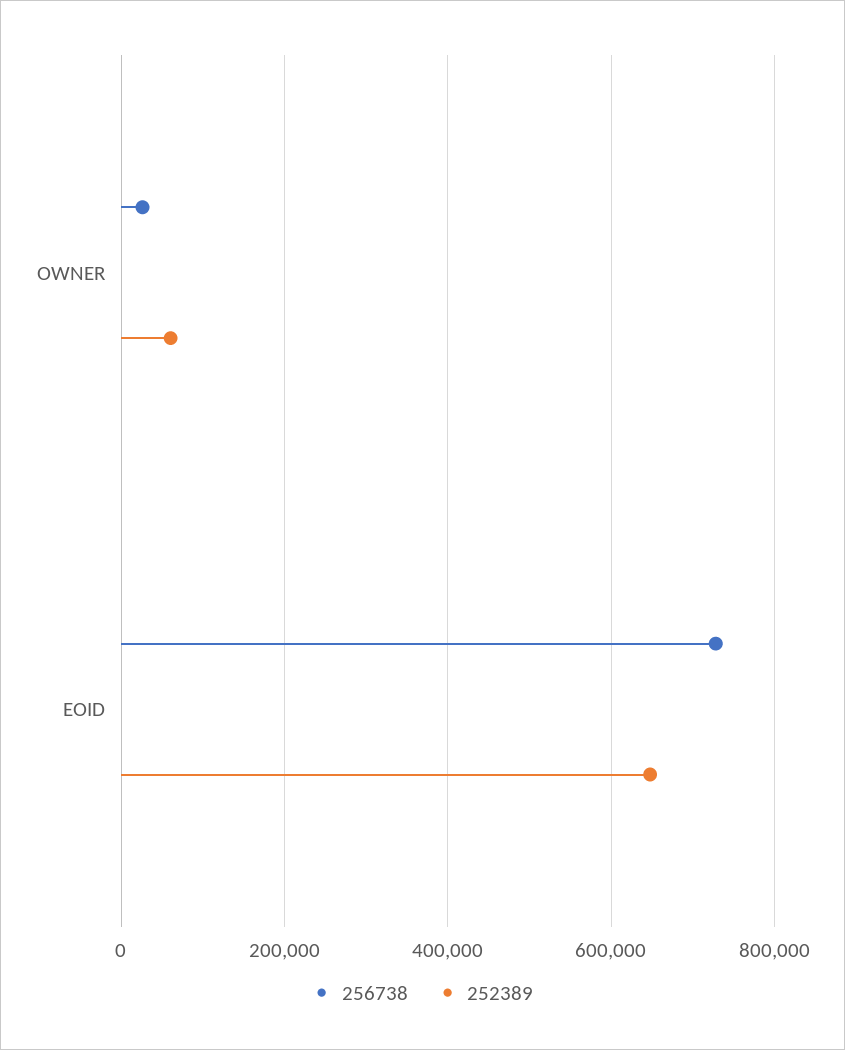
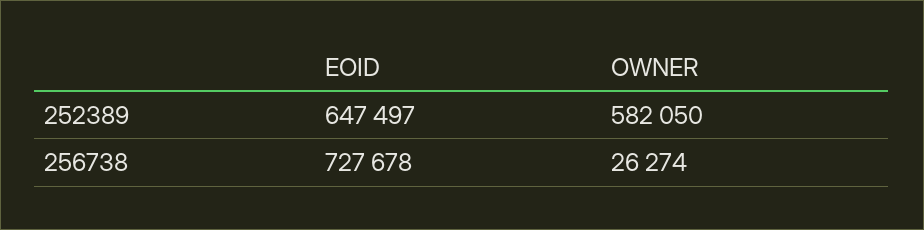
  {
    "256738": {
      "OWNER": 26274,
      "EOID": 727678
    },
    "252389": {
-     "OWNER": 60000,
+     "OWNER": 582050,
      "EOID": 647497
    }
  }

